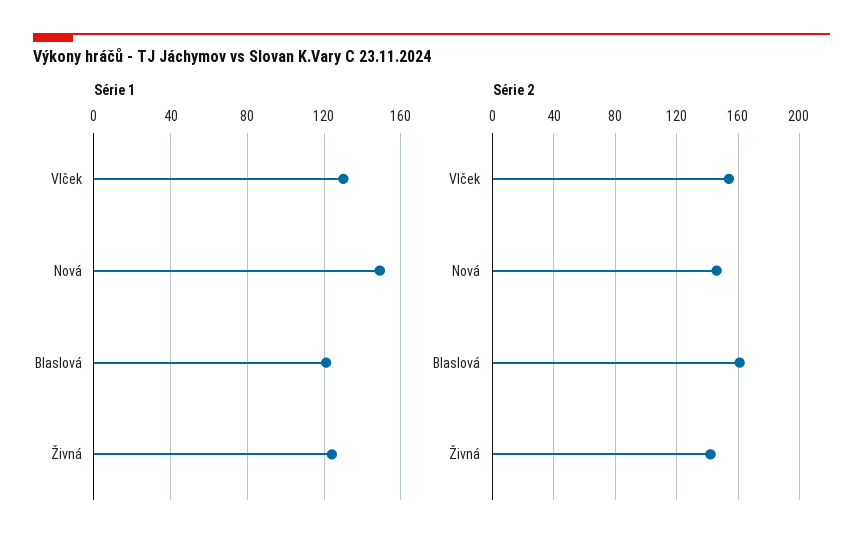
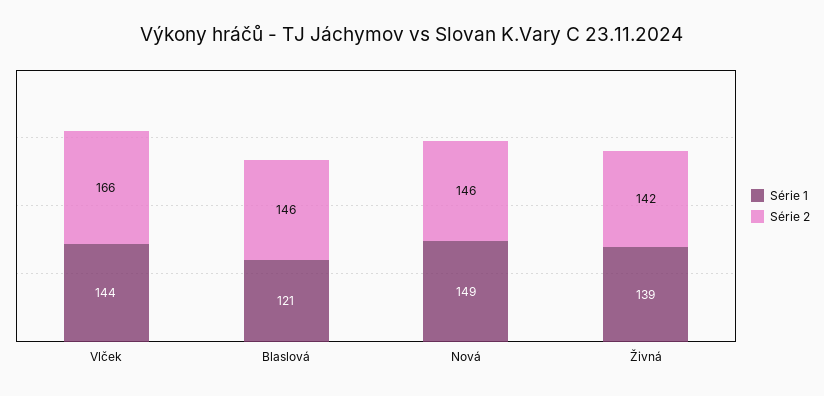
  {
    "Série 1": {
-     "Vlček": 130,
+     "Vlček": 144,
      "Nová": 149,
      "Blaslová": 121,
-     "Živná": 125
+     "Živná": 139
    },
    "Série 2": {
-     "Vlček": 155,
+     "Vlček": 166,
      "Nová": 146,
-     "Blaslová": 160,
+     "Blaslová": 146,
      "Živná": 142
    }
  }

